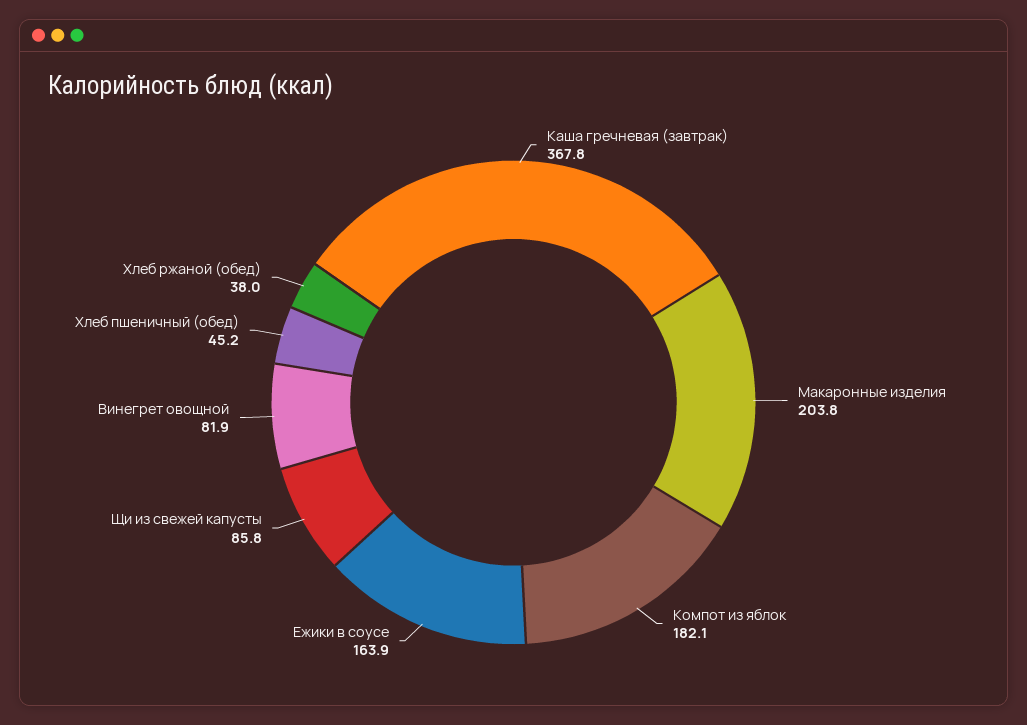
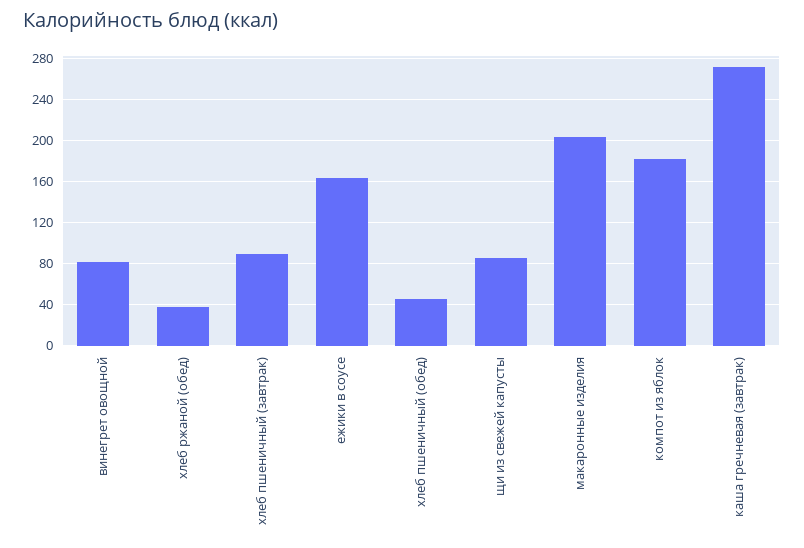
  {
-   "Каша гречневая (завтрак)": 367.8,
+   "Каша гречневая (завтрак)": 270,
    "Макаронные изделия": 203.8,
    "Компот из яблок": 182.1,
    "Ежики в соусе": 163.9,
    "Щи из свежей капусты": 85.8,
    "Винегрет овощной": 81.9,
    "Хлеб пшеничный (обед)": 45.2,
-   "Хлеб ржаной (обед)": 38
+   "Хлеб ржаной (обед)": 38,
+   "хлеб пшеничный (завтрак)": 90
  }

